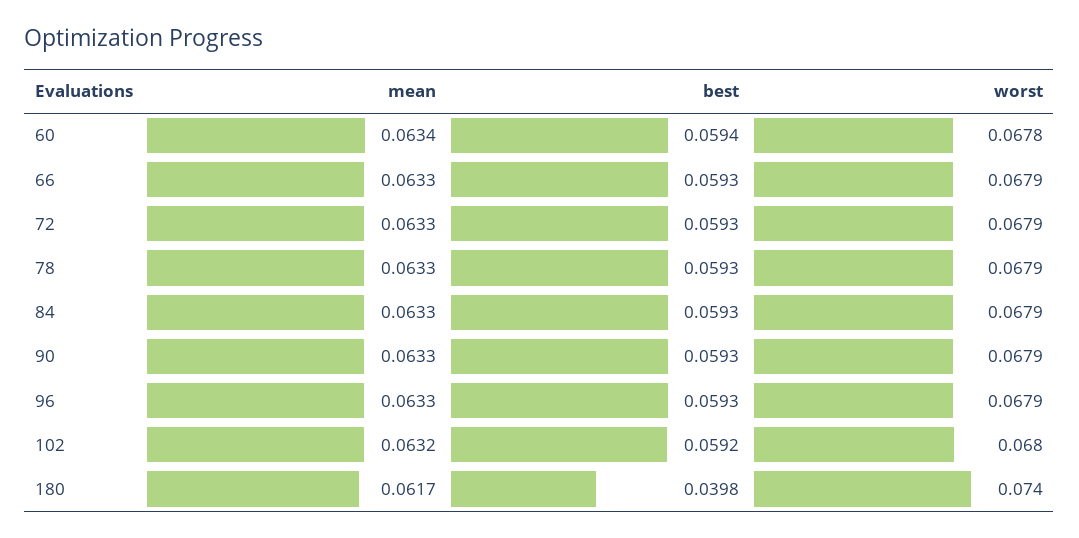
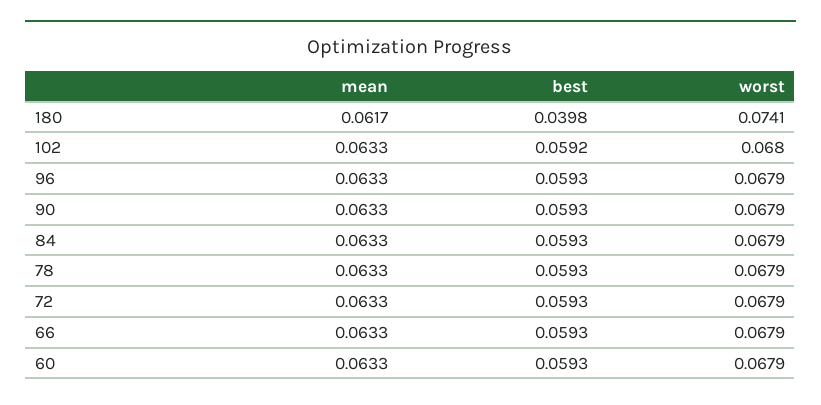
  {
    "mean": {
-     "60": 0.0634,
+     "60": 0.0633,
      "66": 0.0633,
      "72": 0.0633,
      "78": 0.0633,
      "84": 0.0633,
      "90": 0.0633,
      "96": 0.0633,
-     "102": 0.0632,
+     "102": 0.0633,
      "180": 0.0617
    },
    "best": {
-     "60": 0.0594,
+     "60": 0.0593,
      "66": 0.0593,
      "72": 0.0593,
      "78": 0.0593,
      "84": 0.0593,
      "90": 0.0593,
      "96": 0.0593,
      "102": 0.0592,
      "180": 0.0398
    },
    "worst": {
-     "60": 0.0678,
+     "60": 0.0679,
      "66": 0.0679,
      "72": 0.0679,
      "78": 0.0679,
      "84": 0.0679,
      "90": 0.0679,
      "96": 0.0679,
      "102": 0.068,
-     "180": 0.074
+     "180": 0.0741
    }
  }

